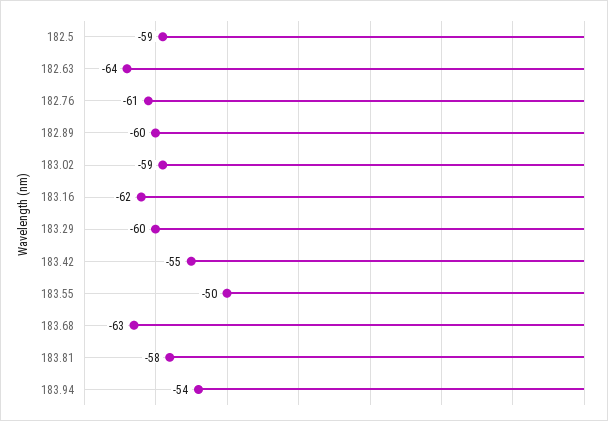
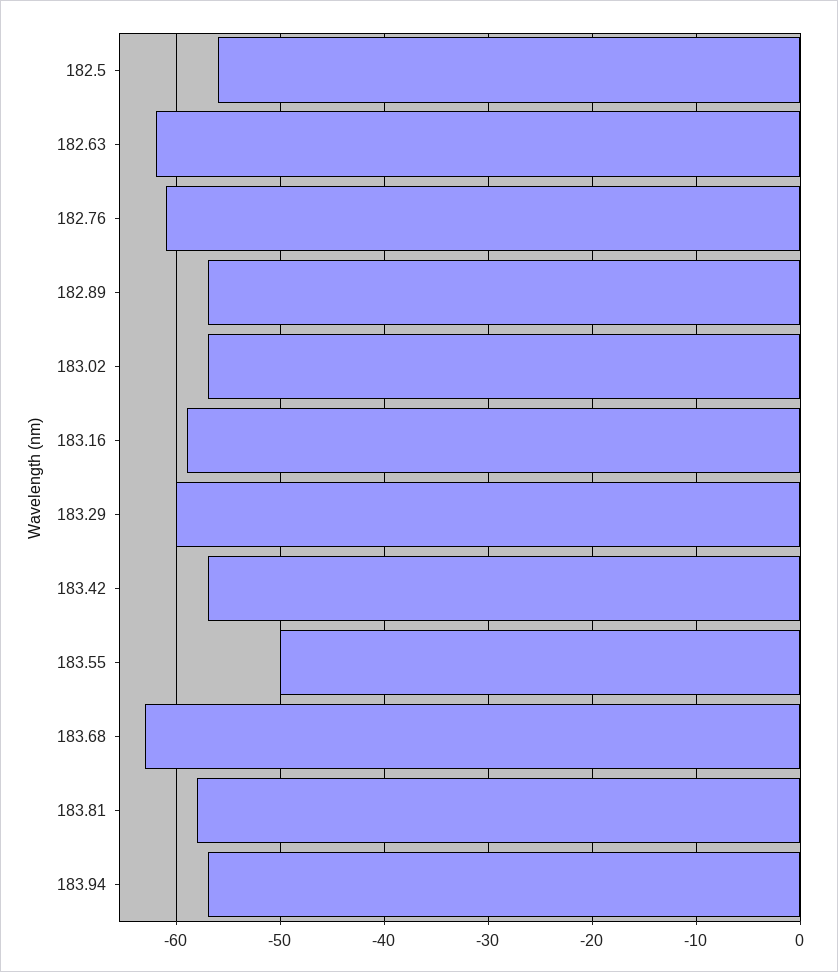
  {
-   "182.5": -59,
+   "182.5": -56,
-   "182.63": -64,
+   "182.63": -62,
    "182.76": -61,
-   "182.89": -60,
+   "182.89": -57,
-   "183.02": -59,
+   "183.02": -57,
-   "183.16": -62,
+   "183.16": -59,
    "183.29": -60,
-   "183.42": -55,
+   "183.42": -57,
    "183.55": -50,
    "183.68": -63,
    "183.81": -58,
-   "183.94": -54
+   "183.94": -57
  }

